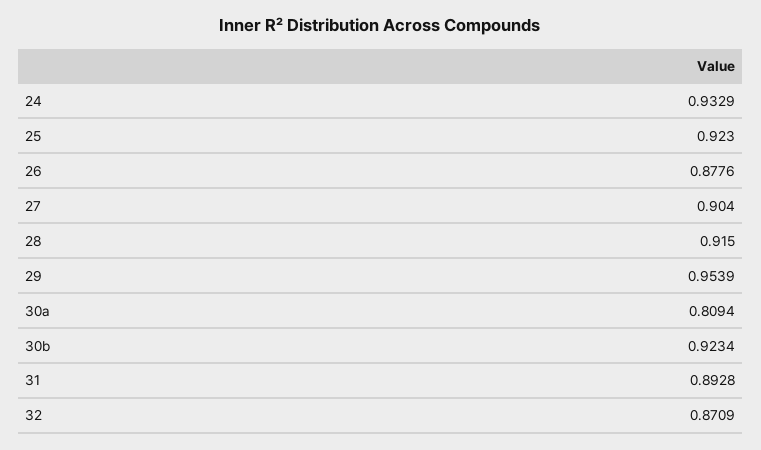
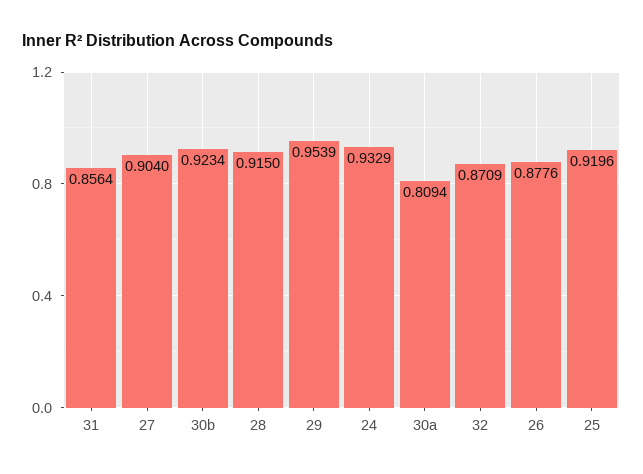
  {
    "24": 0.9329,
-   "25": 0.923,
+   "25": 0.9196,
    "26": 0.8776,
    "27": 0.904,
    "28": 0.915,
    "29": 0.9539,
    "30a": 0.8094,
    "30b": 0.9234,
-   "31": 0.8928,
+   "31": 0.8564,
    "32": 0.8709
  }

